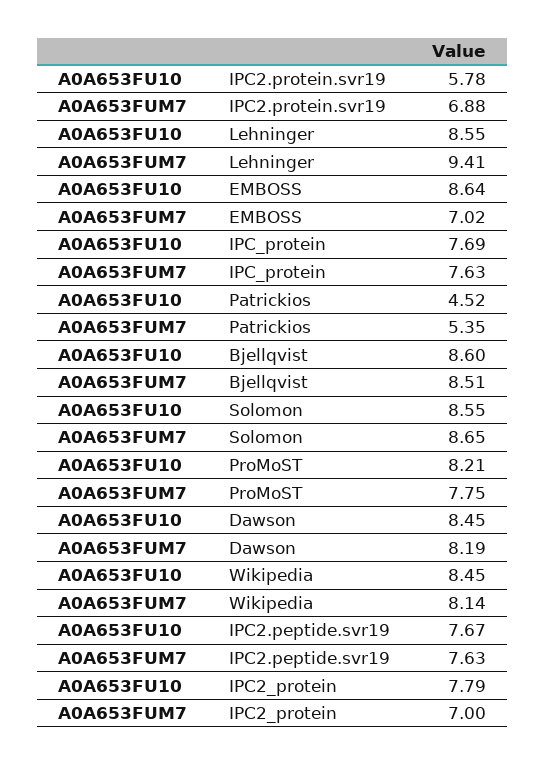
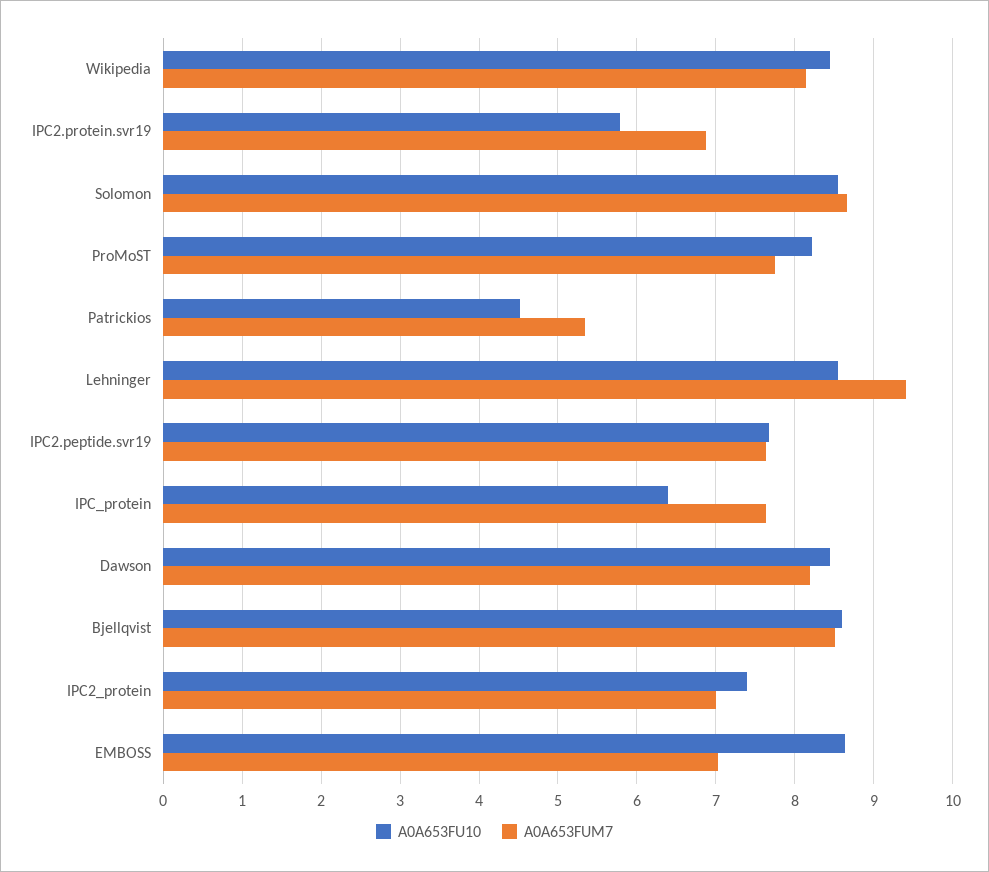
  {
    "A0A653FU10": {
      "IPC2.protein.svr19": 5.78,
      "Lehninger": 8.55,
      "EMBOSS": 8.64,
-     "IPC_protein": 7.69,
+     "IPC_protein": 6.4,
      "Patrickios": 4.52,
      "Bjellqvist": 8.6,
      "Solomon": 8.55,
      "ProMoST": 8.21,
      "Dawson": 8.45,
      "Wikipedia": 8.45,
      "IPC2.peptide.svr19": 7.67,
-     "IPC2_protein": 7.79
+     "IPC2_protein": 7.4
    },
    "A0A653FUM7": {
      "IPC2.protein.svr19": 6.88,
      "Lehninger": 9.41,
      "EMBOSS": 7.02,
      "IPC_protein": 7.63,
      "Patrickios": 5.35,
      "Bjellqvist": 8.51,
      "Solomon": 8.65,
      "ProMoST": 7.75,
      "Dawson": 8.19,
      "Wikipedia": 8.14,
      "IPC2.peptide.svr19": 7.63,
      "IPC2_protein": 7
    }
  }

